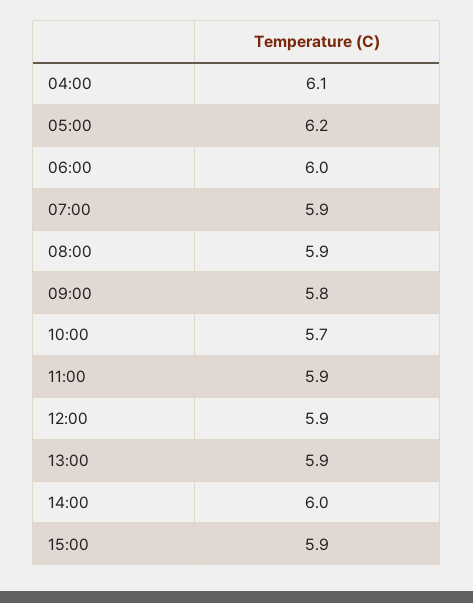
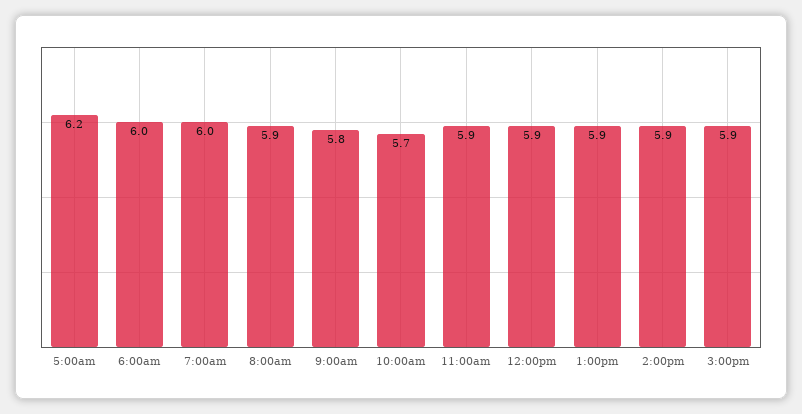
  {
-   "04:00": 6.1,
    "05:00": 6.2,
    "06:00": 6,
-   "07:00": 5.9,
+   "07:00": 6,
    "08:00": 5.9,
    "09:00": 5.8,
    "10:00": 5.7,
    "11:00": 5.9,
    "12:00": 5.9,
    "13:00": 5.9,
-   "14:00": 6,
+   "14:00": 5.9,
    "15:00": 5.9
  }

